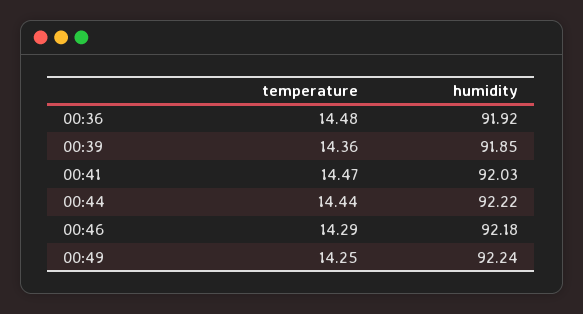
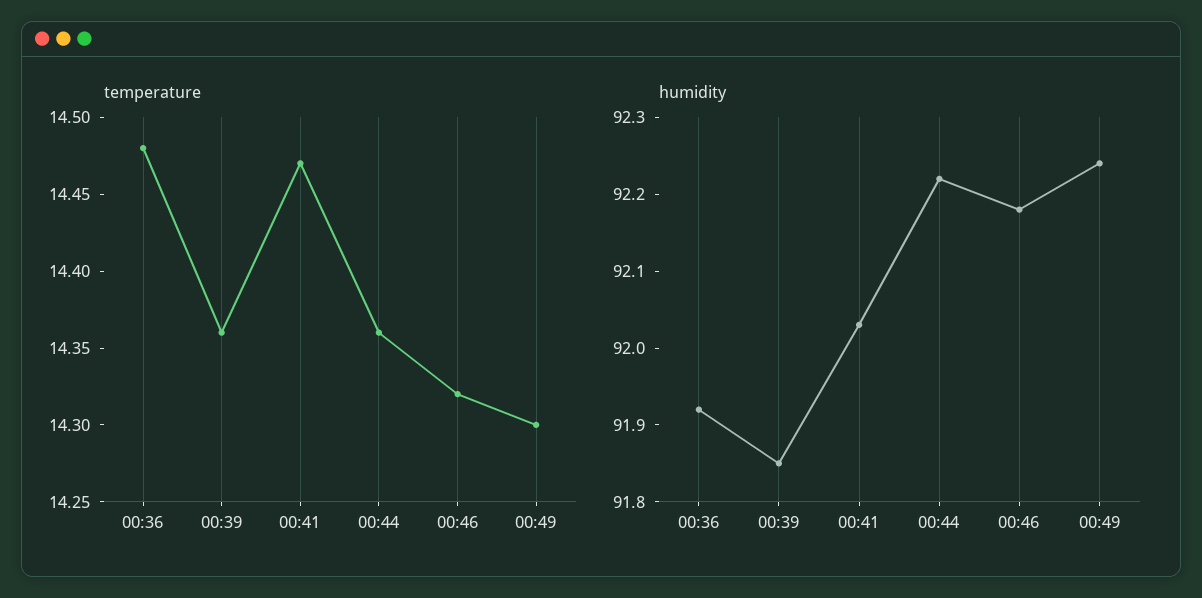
  {
    "temperature": {
      "00:36": 14.48,
      "00:39": 14.36,
      "00:41": 14.47,
-     "00:44": 14.44,
+     "00:44": 14.36,
-     "00:46": 14.29,
+     "00:46": 14.32,
-     "00:49": 14.25
+     "00:49": 14.3
    },
    "humidity": {
      "00:36": 91.92,
      "00:39": 91.85,
      "00:41": 92.03,
      "00:44": 92.22,
      "00:46": 92.18,
      "00:49": 92.24
    }
  }

